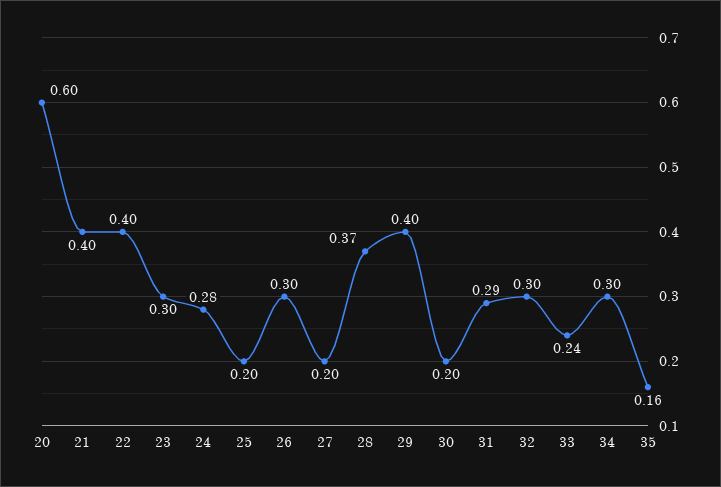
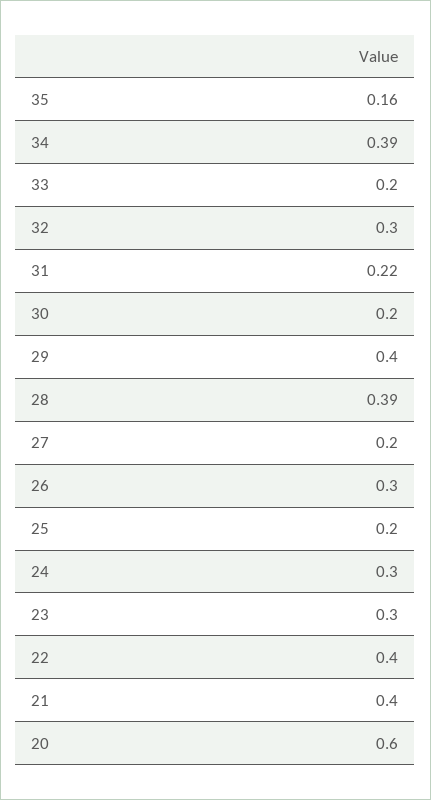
  {
    "20": 0.6,
    "21": 0.4,
    "22": 0.4,
    "23": 0.3,
-   "24": 0.28,
+   "24": 0.3,
    "25": 0.2,
    "26": 0.3,
    "27": 0.2,
-   "28": 0.37,
+   "28": 0.39,
    "29": 0.4,
    "30": 0.2,
-   "31": 0.29,
+   "31": 0.22,
    "32": 0.3,
-   "33": 0.24,
+   "33": 0.2,
-   "34": 0.3,
+   "34": 0.39,
    "35": 0.16
  }

